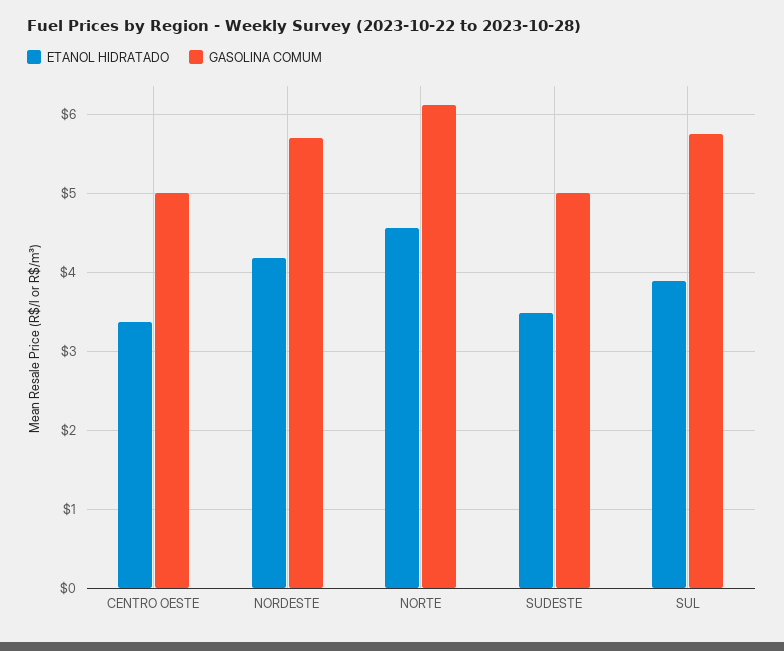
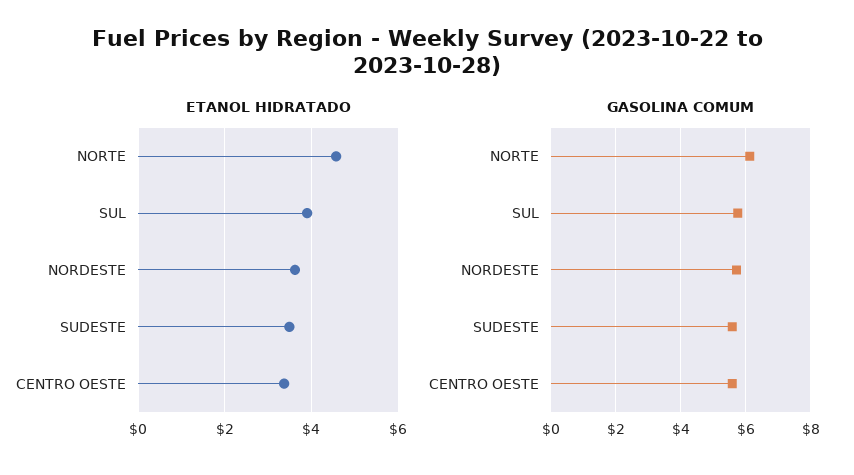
  {
    "ETANOL HIDRATADO": {
      "CENTRO OESTE": 3.4,
-     "NORDESTE": 4.2,
+     "NORDESTE": 3.6,
      "NORTE": 4.6,
      "SUDESTE": 3.5,
      "SUL": 3.9
    },
    "GASOLINA COMUM": {
-     "CENTRO OESTE": 5,
+     "CENTRO OESTE": 5.6,
      "NORDESTE": 5.7,
      "NORTE": 6.1,
-     "SUDESTE": 5,
+     "SUDESTE": 5.6,
      "SUL": 5.8
    }
  }

